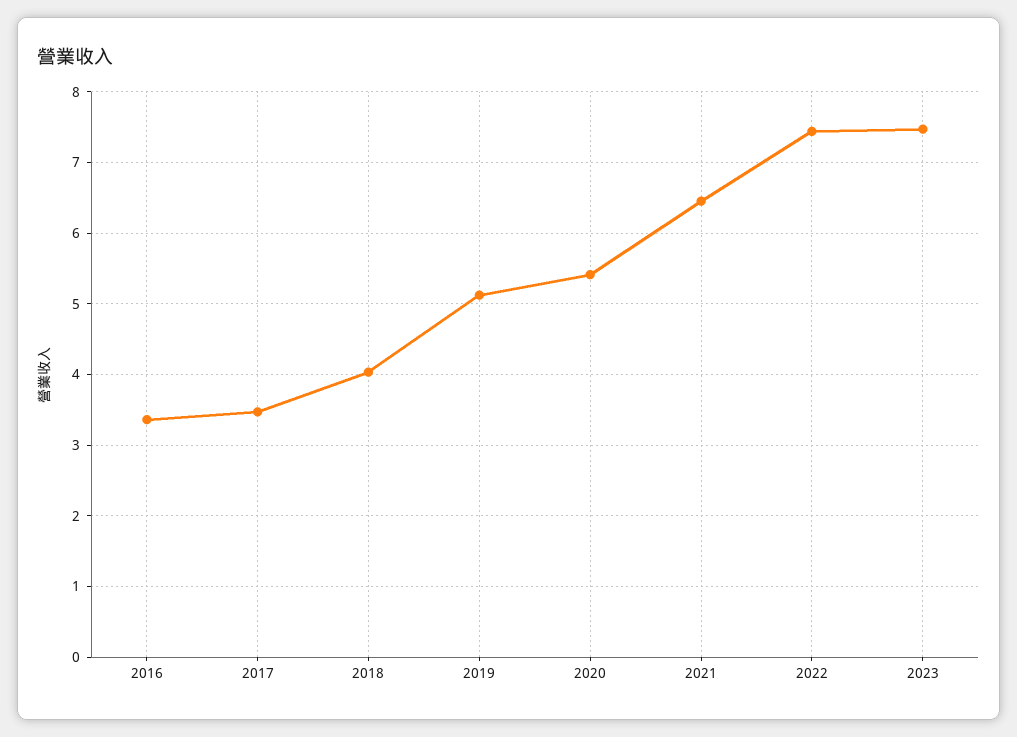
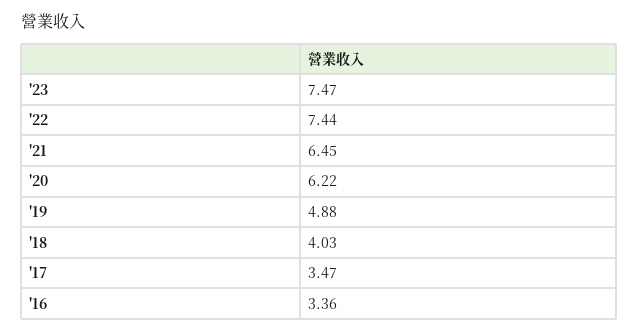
  {
    "2016": 3.36,
    "2017": 3.47,
    "2018": 4.03,
-   "2019": 5.1,
+   "2019": 4.88,
-   "2020": 5.4,
+   "2020": 6.22,
    "2021": 6.45,
    "2022": 7.44,
    "2023": 7.47
  }

